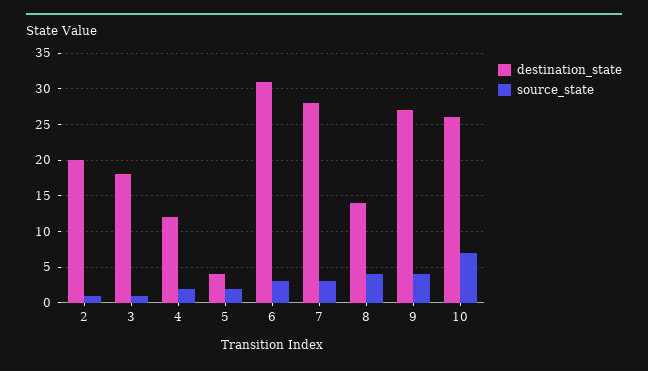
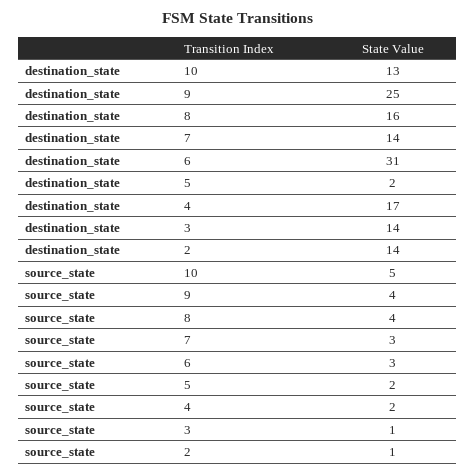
  {
    "destination_state": {
-     "2": 20,
+     "2": 14,
-     "3": 18,
+     "3": 14,
-     "4": 12,
+     "4": 17,
-     "5": 4,
+     "5": 2,
      "6": 31,
-     "7": 28,
+     "7": 14,
-     "8": 14,
+     "8": 16,
-     "9": 27,
+     "9": 25,
-     "10": 26
+     "10": 13
    },
    "source_state": {
      "2": 1,
      "3": 1,
      "4": 2,
      "5": 2,
      "6": 3,
      "7": 3,
      "8": 4,
      "9": 4,
-     "10": 7
+     "10": 5
    }
  }

